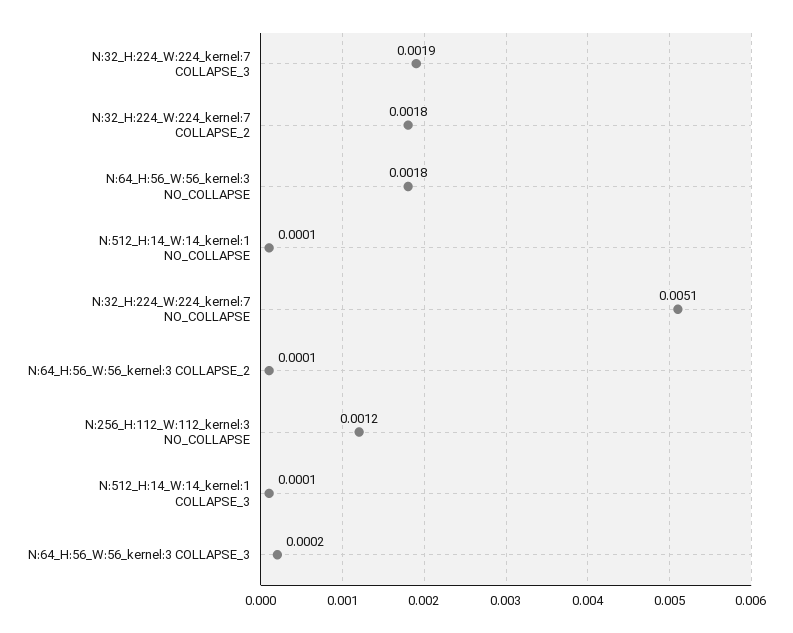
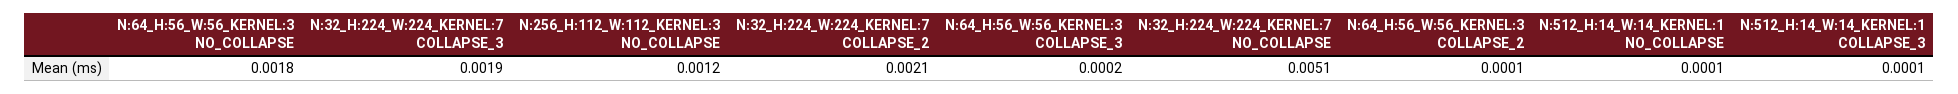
  {
    "N:32_H:224_W:224_kernel:7 COLLAPSE_3": 0.0019,
-   "N:32_H:224_W:224_kernel:7 COLLAPSE_2": 0.0018,
+   "N:32_H:224_W:224_kernel:7 COLLAPSE_2": 0.0021,
    "N:64_H:56_W:56_kernel:3 NO_COLLAPSE": 0.0018,
    "N:512_H:14_W:14_kernel:1 NO_COLLAPSE": 0.0001,
    "N:32_H:224_W:224_kernel:7 NO_COLLAPSE": 0.0051,
    "N:64_H:56_W:56_kernel:3 COLLAPSE_2": 0.0001,
    "N:256_H:112_W:112_kernel:3 NO_COLLAPSE": 0.0012,
    "N:512_H:14_W:14_kernel:1 COLLAPSE_3": 0.0001,
    "N:64_H:56_W:56_kernel:3 COLLAPSE_3": 0.0002
  }

